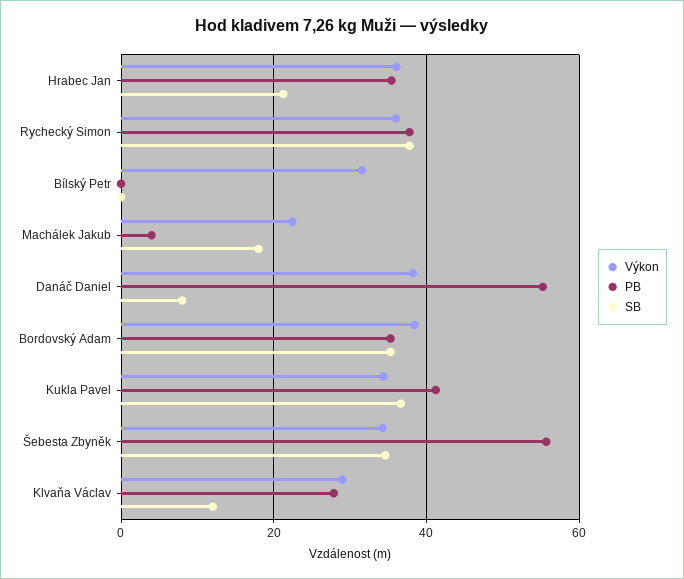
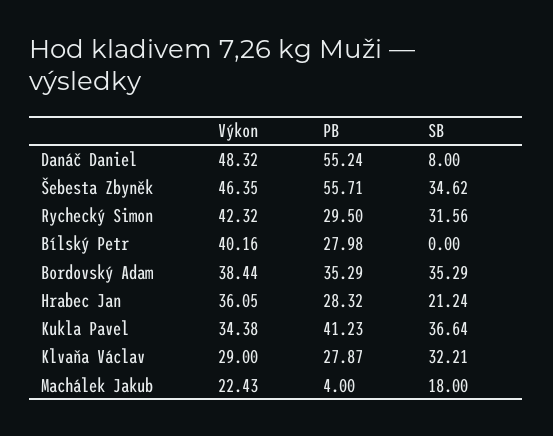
  {
    "Výkon": {
      "Hrabec Jan": 36.05,
-     "Rychecký Simon": 36,
+     "Rychecký Simon": 42.32,
-     "Bílský Petr": 32,
+     "Bílský Petr": 40.16,
      "Machálek Jakub": 22.43,
-     "Danáč Daniel": 38,
+     "Danáč Daniel": 48.32,
      "Bordovský Adam": 38.44,
      "Kukla Pavel": 34.38,
-     "Šebesta Zbyněk": 34,
+     "Šebesta Zbyněk": 46.35,
      "Klvaňa Václav": 29
    },
    "PB": {
-     "Hrabec Jan": 36,
+     "Hrabec Jan": 28.32,
-     "Rychecký Simon": 38,
+     "Rychecký Simon": 29.5,
-     "Bílský Petr": 0,
+     "Bílský Petr": 27.98,
      "Machálek Jakub": 4,
      "Danáč Daniel": 55.24,
      "Bordovský Adam": 35.29,
      "Kukla Pavel": 41.23,
      "Šebesta Zbyněk": 55.71,
      "Klvaňa Václav": 27.87
    },
    "SB": {
      "Hrabec Jan": 21.24,
-     "Rychecký Simon": 38,
+     "Rychecký Simon": 31.56,
      "Bílský Petr": 0,
      "Machálek Jakub": 18,
      "Danáč Daniel": 8,
      "Bordovský Adam": 35.29,
      "Kukla Pavel": 36.64,
      "Šebesta Zbyněk": 34.62,
-     "Klvaňa Václav": 12
+     "Klvaňa Václav": 32.21
    }
  }

